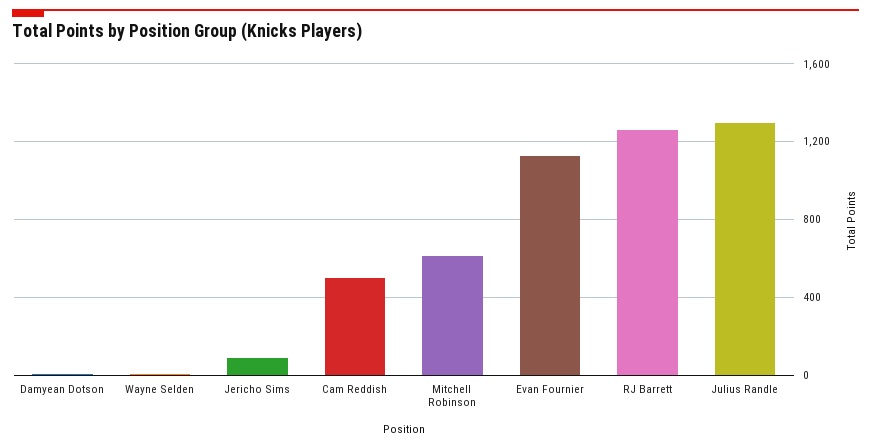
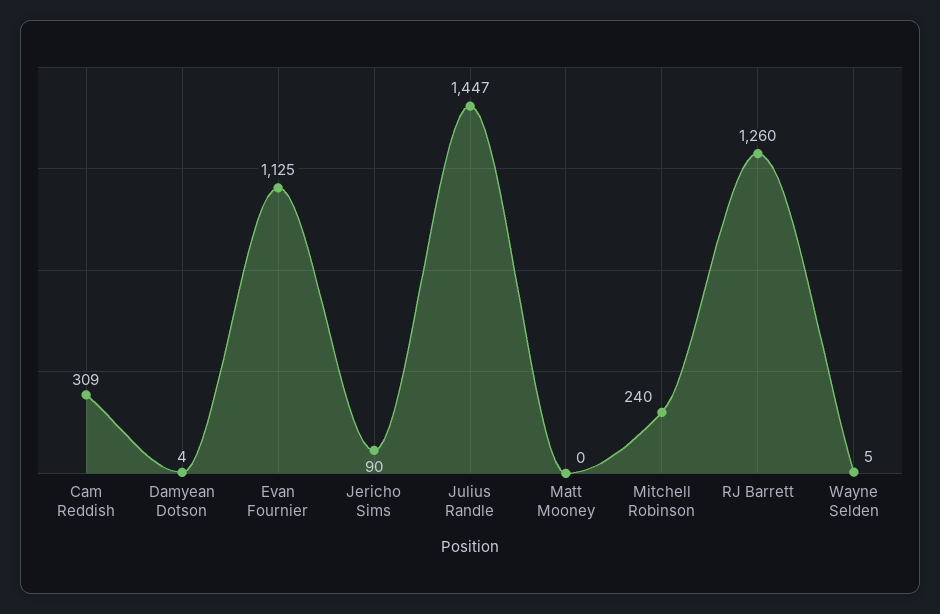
  {
    "Damyean Dotson": 4,
    "Wayne Selden": 5,
    "Jericho Sims": 90,
-   "Cam Reddish": 500,
+   "Cam Reddish": 309,
-   "Mitchell Robinson": 600,
+   "Mitchell Robinson": 240,
    "Evan Fournier": 1125,
    "RJ Barrett": 1260,
-   "Julius Randle": 1300
+   "Julius Randle": 1447,
+   "Matt Mooney": 0
  }

